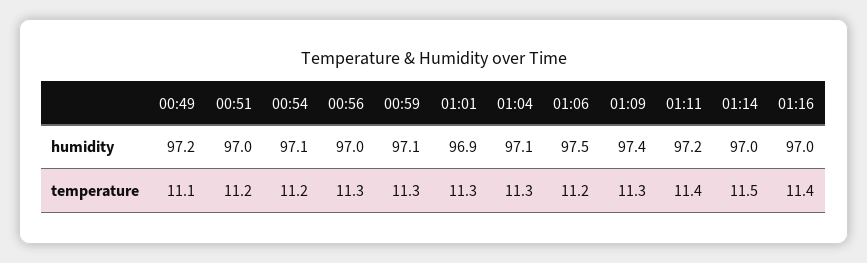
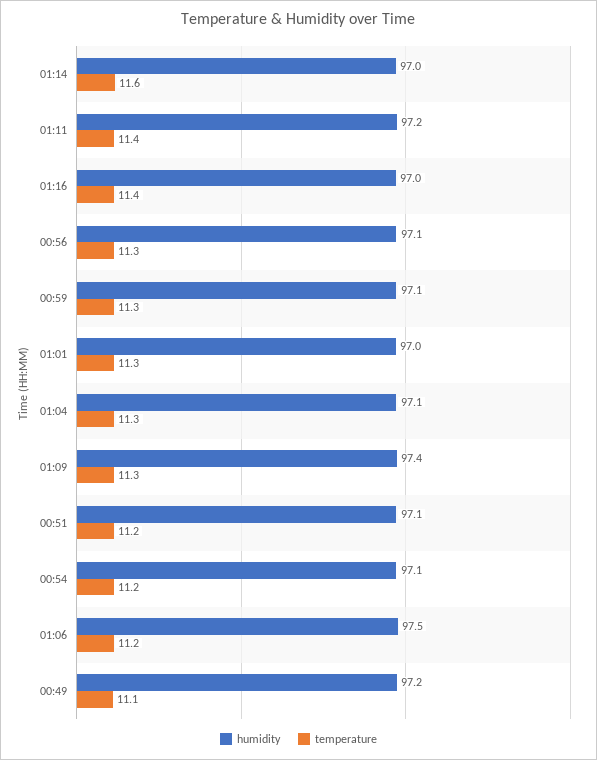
  {
    "humidity": {
      "00:49": 97.2,
-     "00:51": 97,
+     "00:51": 97.1,
      "00:54": 97.1,
-     "00:56": 97,
+     "00:56": 97.1,
      "00:59": 97.1,
-     "01:01": 96.9,
+     "01:01": 97,
      "01:04": 97.1,
      "01:06": 97.5,
      "01:09": 97.4,
      "01:11": 97.2,
      "01:14": 97,
      "01:16": 97
    },
    "temperature": {
      "00:49": 11.1,
      "00:51": 11.2,
      "00:54": 11.2,
      "00:56": 11.3,
      "00:59": 11.3,
      "01:01": 11.3,
      "01:04": 11.3,
      "01:06": 11.2,
      "01:09": 11.3,
      "01:11": 11.4,
-     "01:14": 11.5,
+     "01:14": 11.6,
      "01:16": 11.4
    }
  }

